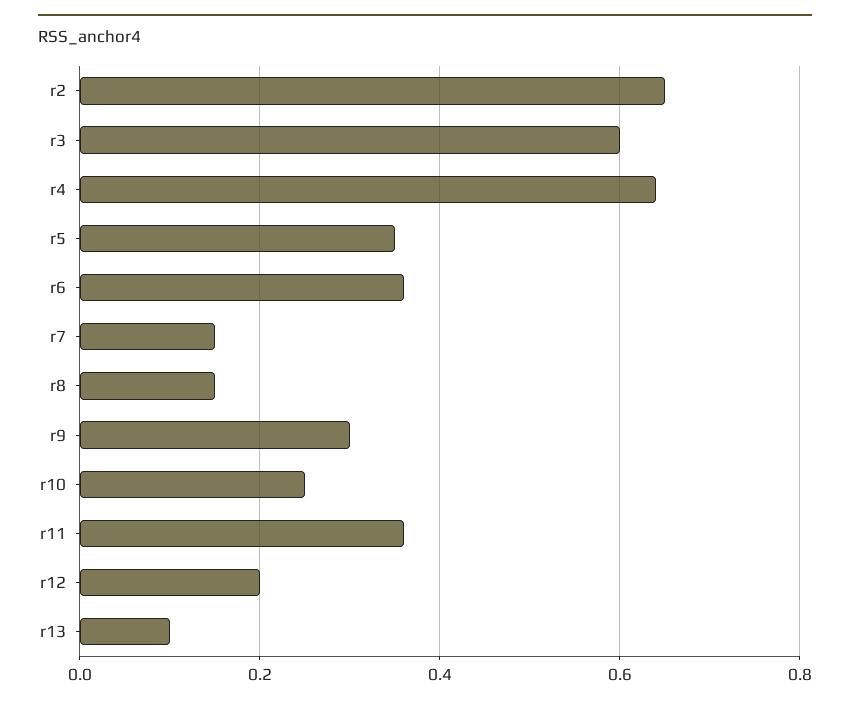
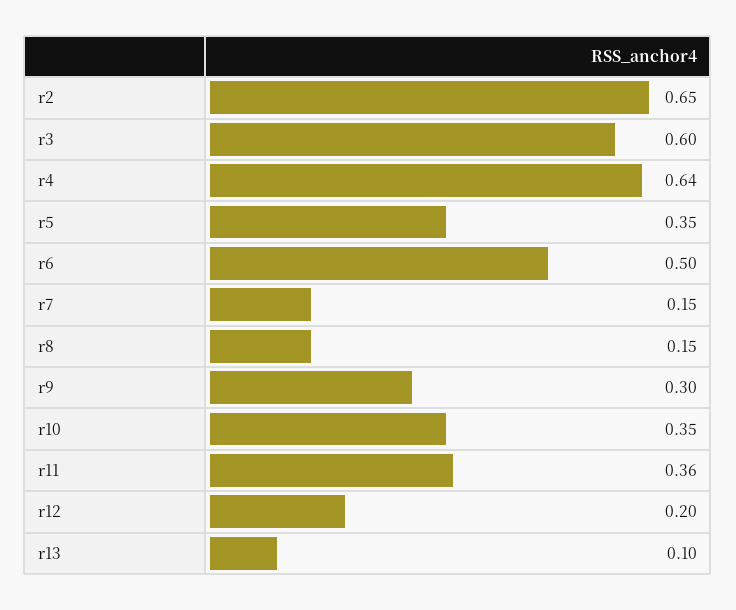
  {
    "r2": 0.65,
    "r3": 0.6,
    "r4": 0.64,
    "r5": 0.35,
-   "r6": 0.35,
+   "r6": 0.5,
    "r7": 0.15,
    "r8": 0.15,
    "r9": 0.3,
-   "r10": 0.25,
+   "r10": 0.35,
    "r11": 0.36,
    "r12": 0.2,
    "r13": 0.1
  }

